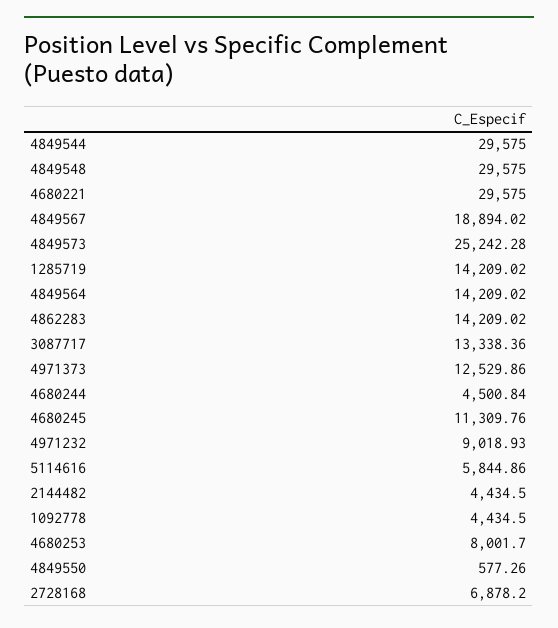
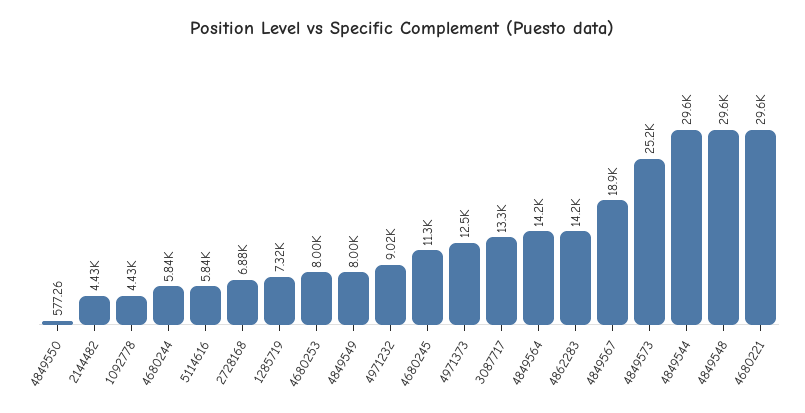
  {
    "4849544": 29575,
    "4849548": 29575,
    "4680221": 29575,
    "4849567": 18894.02,
    "4849573": 25242.28,
-   "1285719": 14209.02,
+   "1285719": 7320,
    "4849564": 14209.02,
    "4862283": 14209.02,
    "3087717": 13338.36,
    "4971373": 12529.86,
-   "4680244": 4500.84,
+   "4680244": 5840,
    "4680245": 11309.76,
    "4971232": 9018.93,
    "5114616": 5844.86,
    "2144482": 4434.5,
    "1092778": 4434.5,
    "4680253": 8001.7,
    "4849550": 577.26,
-   "2728168": 6878.2
+   "2728168": 6878.2,
+   "4849549": 8000
  }

